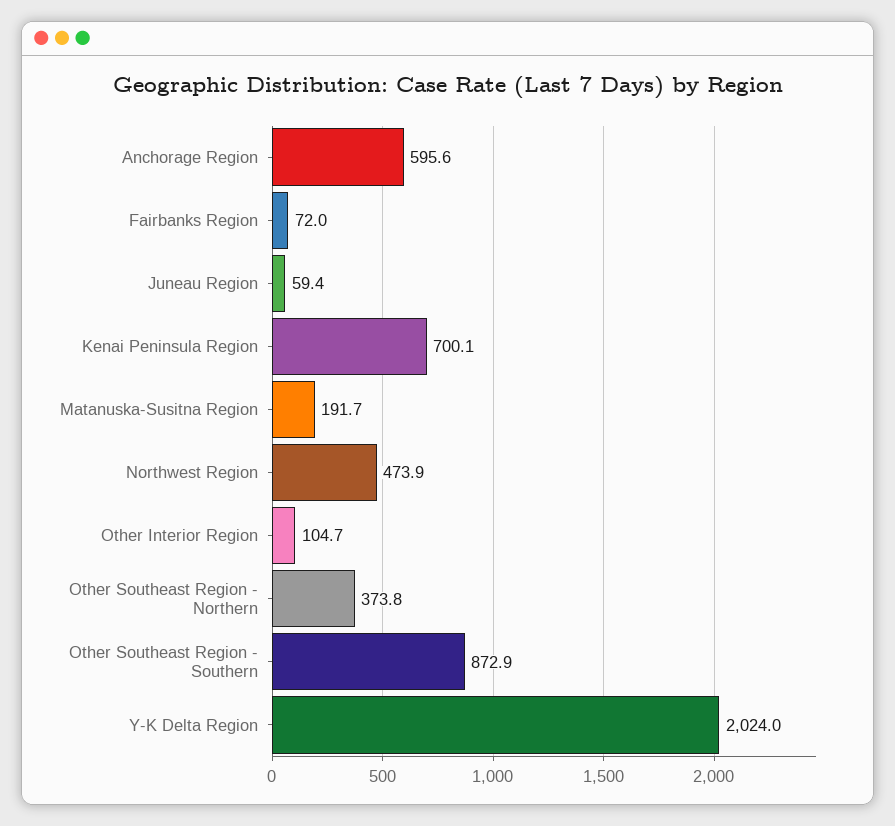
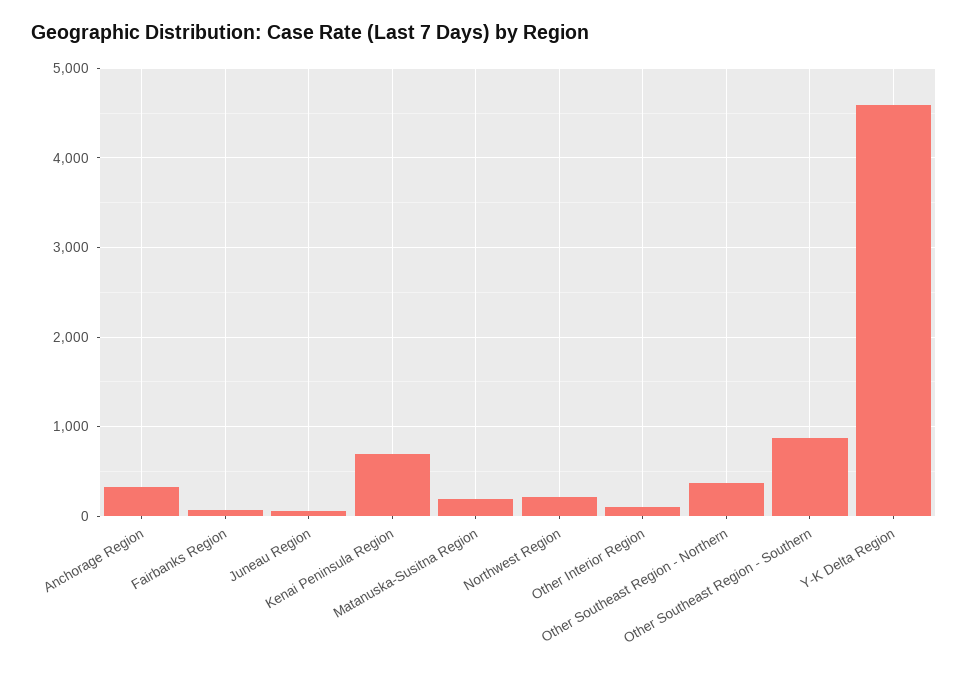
  {
-   "Anchorage Region": 595.6,
+   "Anchorage Region": 300,
    "Fairbanks Region": 72,
    "Juneau Region": 59.4,
    "Kenai Peninsula Region": 700.1,
    "Matanuska-Susitna Region": 191.7,
-   "Northwest Region": 473.9,
+   "Northwest Region": 200,
    "Other Interior Region": 104.7,
    "Other Southeast Region - Northern": 373.8,
    "Other Southeast Region - Southern": 872.9,
-   "Y-K Delta Region": 2024
+   "Y-K Delta Region": 4600
  }

